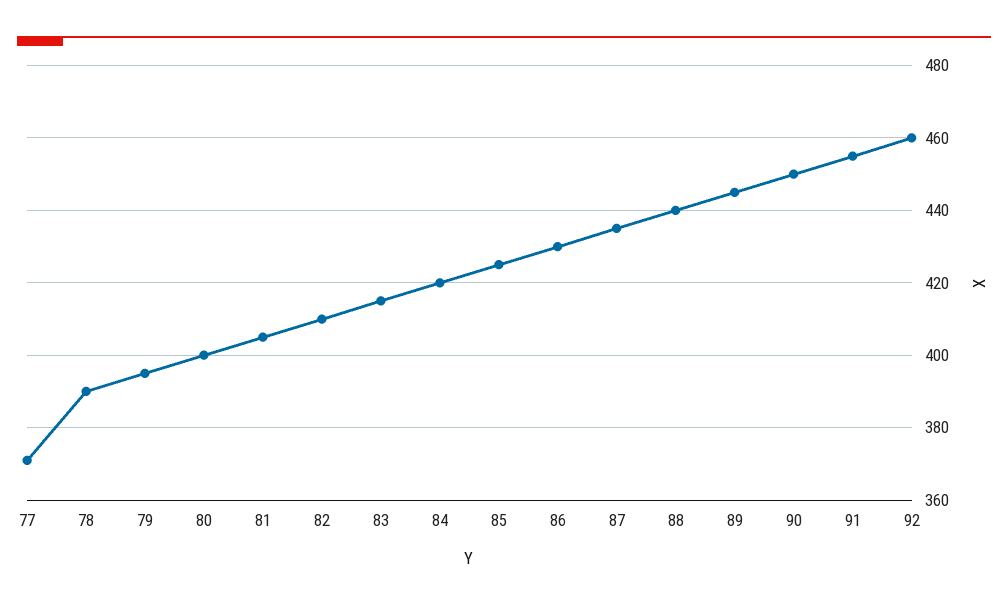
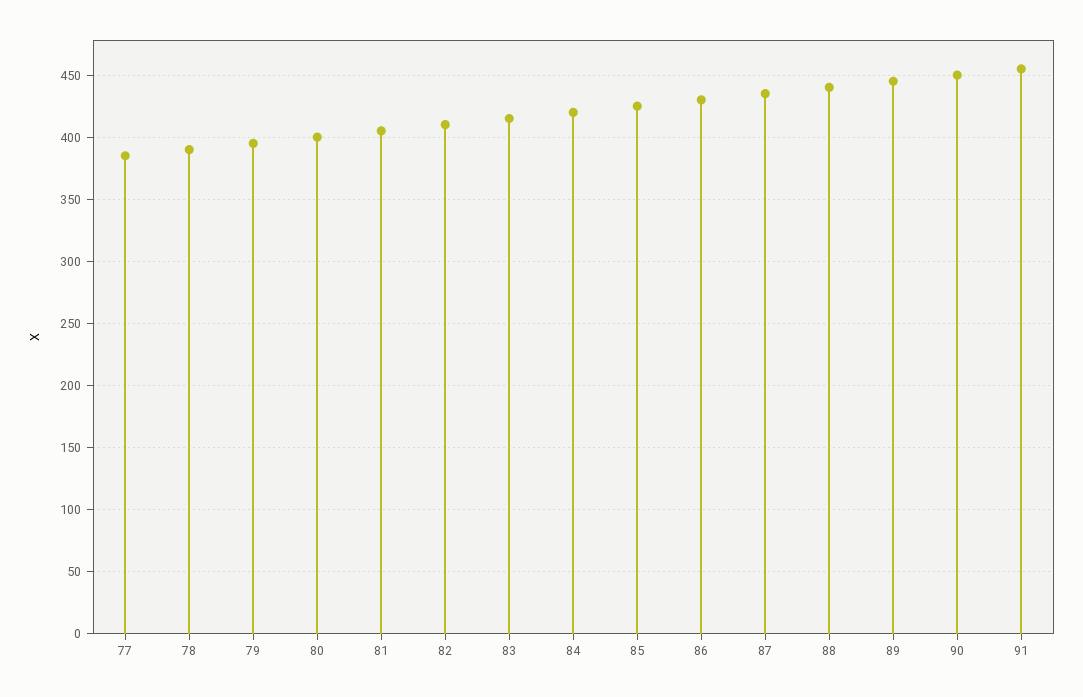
  {
-   "77": 370,
+   "77": 385,
    "78": 390,
    "79": 395,
    "80": 400,
    "81": 405,
    "82": 410,
    "83": 415,
    "84": 420,
    "85": 425,
    "86": 430,
    "87": 435,
    "88": 440,
    "89": 445,
    "90": 450,
-   "91": 455,
+   "91": 455
-   "92": 460
  }

